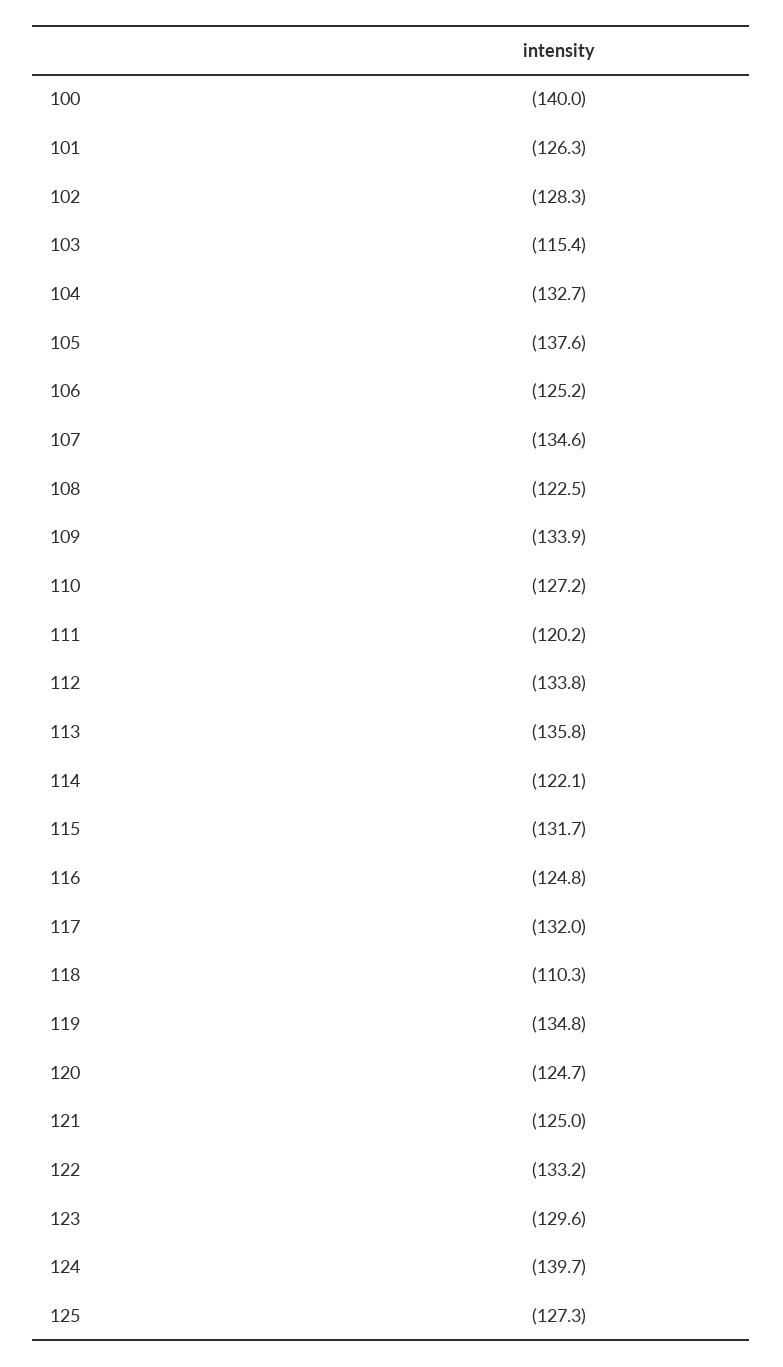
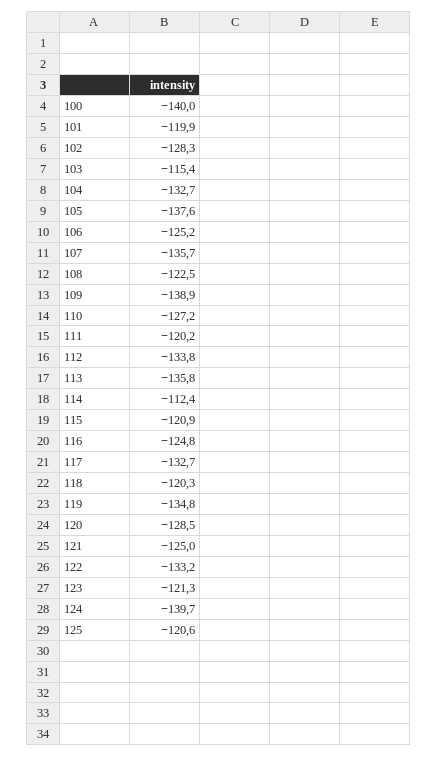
  {
    "100": -140,
-   "101": -126.3,
+   "101": -119.9,
    "102": -128.3,
    "103": -115.4,
    "104": -132.7,
    "105": -137.6,
    "106": -125.2,
-   "107": -134.6,
+   "107": -135.7,
    "108": -122.5,
-   "109": -133.9,
+   "109": -138.9,
    "110": -127.2,
    "111": -120.2,
    "112": -133.8,
    "113": -135.8,
-   "114": -122.1,
+   "114": -112.4,
-   "115": -131.7,
+   "115": -120.9,
    "116": -124.8,
-   "117": -132,
+   "117": -132.7,
-   "118": -110.3,
+   "118": -120.3,
    "119": -134.8,
-   "120": -124.7,
+   "120": -128.5,
    "121": -125,
    "122": -133.2,
-   "123": -129.6,
+   "123": -121.3,
    "124": -139.7,
-   "125": -127.3
+   "125": -120.6
  }

